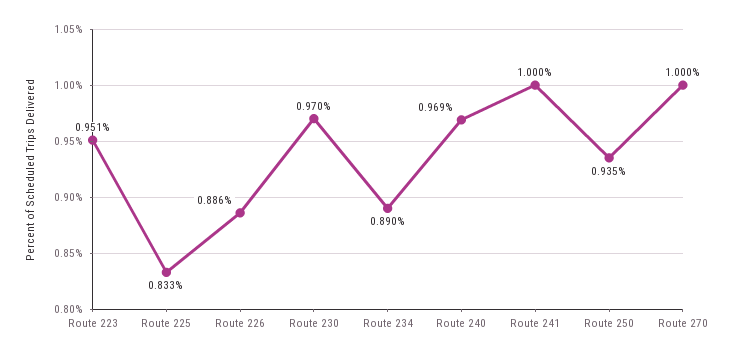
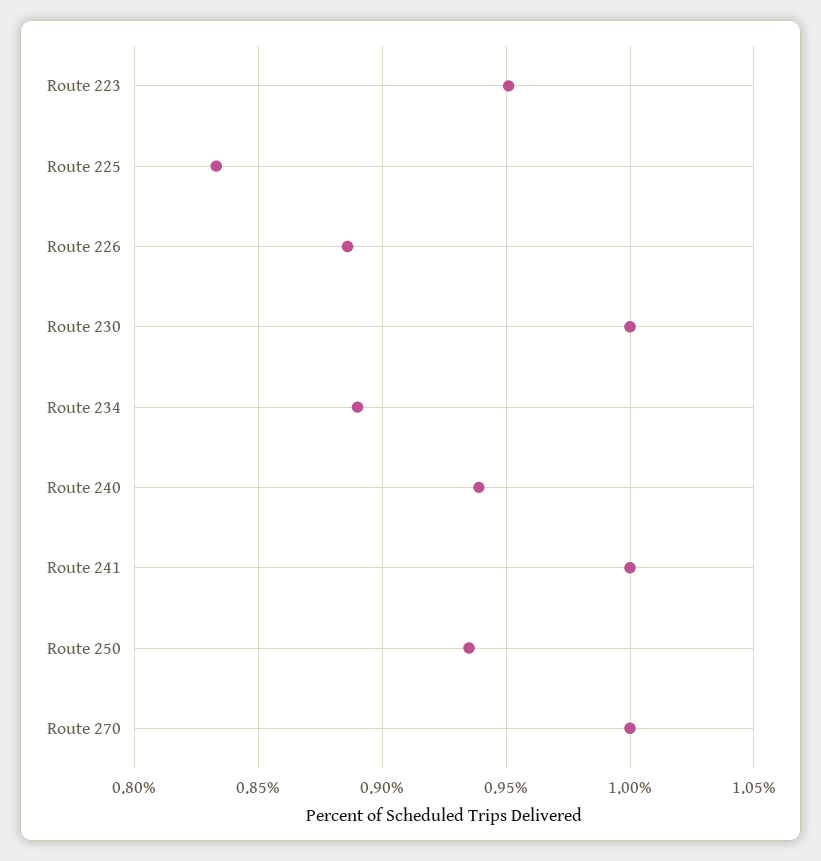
  {
    "Route 223": 0.951,
    "Route 225": 0.833,
    "Route 226": 0.886,
-   "Route 230": 0.97,
+   "Route 230": 1,
    "Route 234": 0.89,
-   "Route 240": 0.969,
+   "Route 240": 0.94,
    "Route 241": 1,
    "Route 250": 0.935,
    "Route 270": 1
  }

